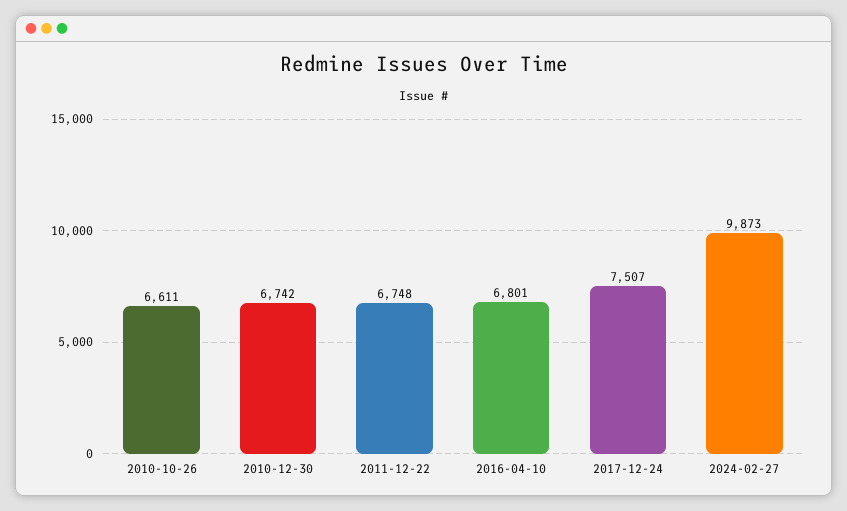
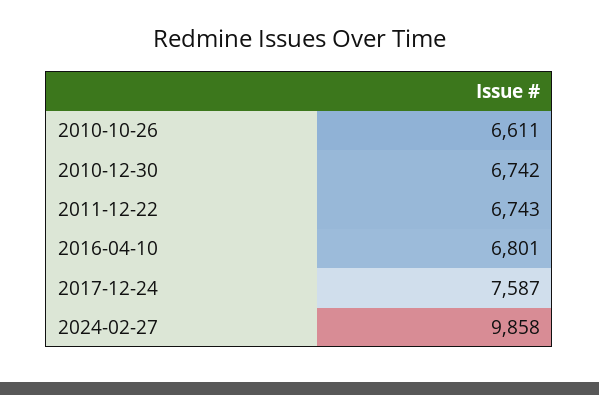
  {
    "2010-10-26": 6611,
    "2010-12-30": 6742,
-   "2011-12-22": 6748,
+   "2011-12-22": 6743,
    "2016-04-10": 6801,
-   "2017-12-24": 7507,
+   "2017-12-24": 7587,
-   "2024-02-27": 9873
+   "2024-02-27": 9858
  }

